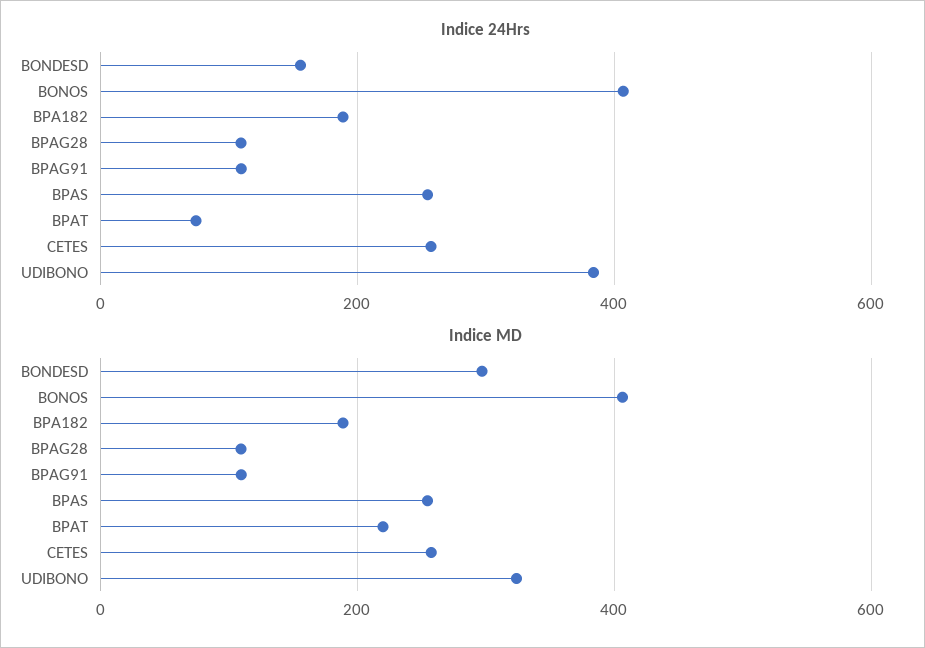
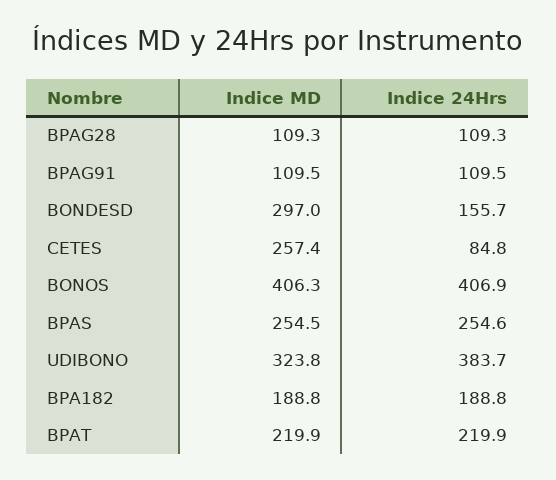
  {
    "Indice 24Hrs": {
      "BONDESD": 155.7,
      "BONOS": 406.9,
      "BPA182": 188.8,
      "BPAG28": 109.3,
      "BPAG91": 109.5,
      "BPAS": 254.6,
-     "BPAT": 80,
+     "BPAT": 219.9,
-     "CETES": 260,
+     "CETES": 84.8,
      "UDIBONO": 383.7
    },
    "Indice MD": {
      "BONDESD": 297,
      "BONOS": 406.3,
      "BPA182": 188.8,
      "BPAG28": 109.3,
      "BPAG91": 109.5,
      "BPAS": 254.5,
      "BPAT": 219.9,
      "CETES": 257.4,
      "UDIBONO": 323.8
    }
  }

